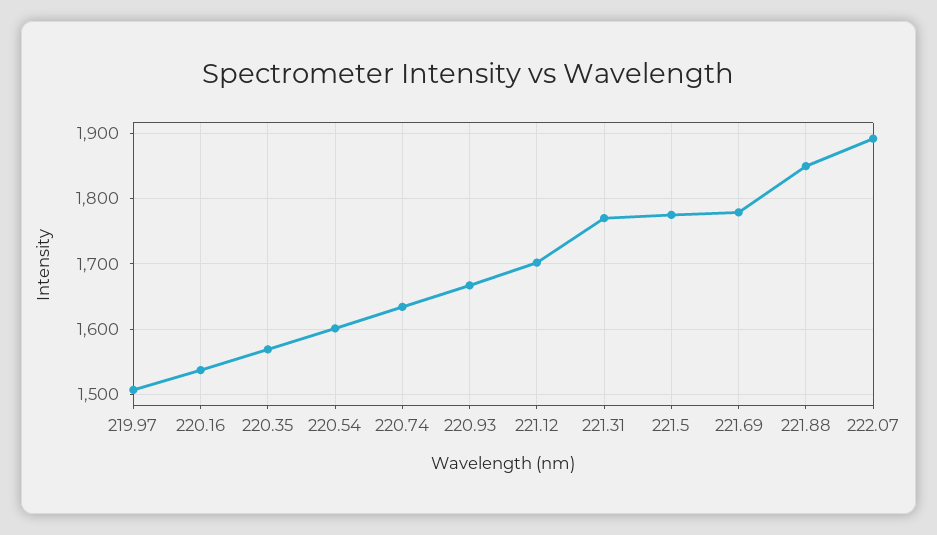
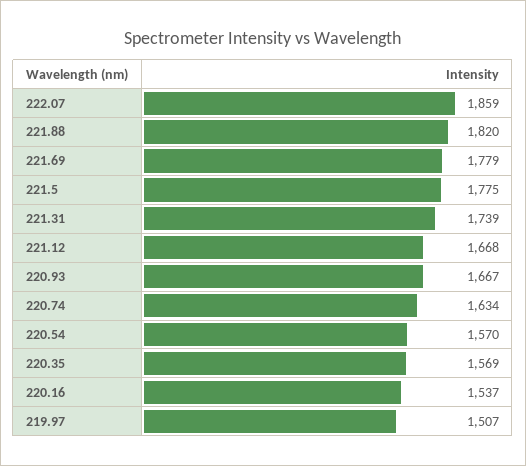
  {
    "219.97": 1507,
    "220.16": 1537,
    "220.35": 1569,
-   "220.54": 1600,
+   "220.54": 1570,
    "220.74": 1634,
    "220.93": 1667,
-   "221.12": 1700,
+   "221.12": 1668,
-   "221.31": 1770,
+   "221.31": 1739,
    "221.5": 1775,
    "221.69": 1779,
-   "221.88": 1850,
+   "221.88": 1820,
-   "222.07": 1890
+   "222.07": 1859
  }

